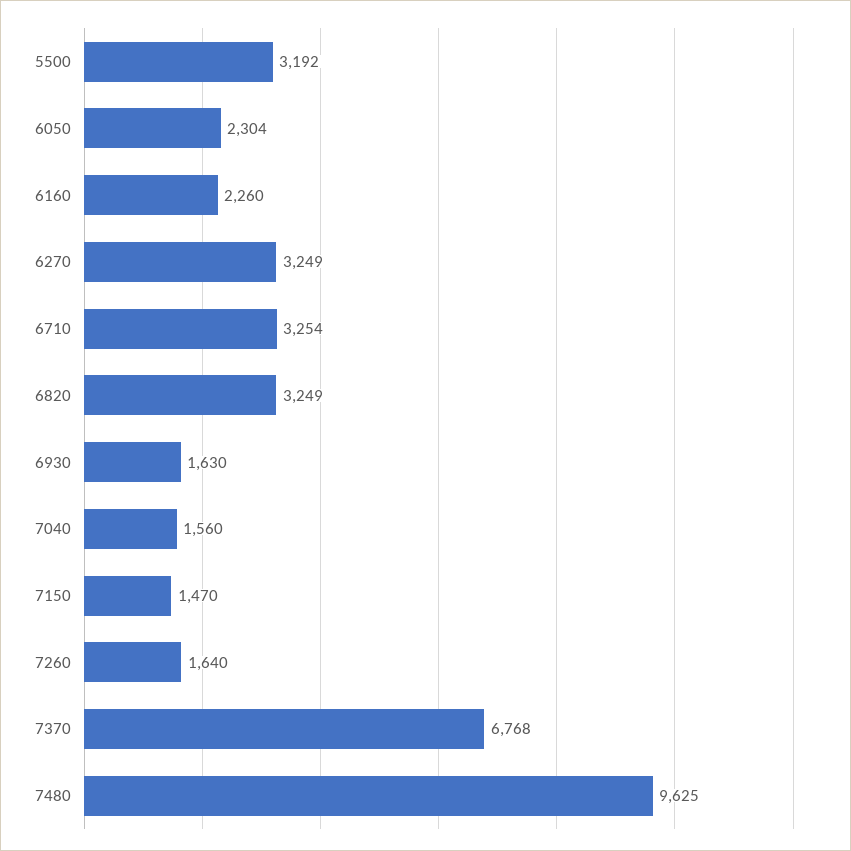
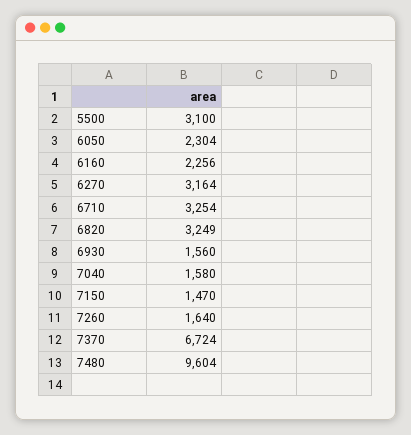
  {
-   "5500": 3192,
+   "5500": 3100,
    "6050": 2304,
-   "6160": 2260,
+   "6160": 2256,
-   "6270": 3249,
+   "6270": 3164,
    "6710": 3254,
    "6820": 3249,
-   "6930": 1630,
+   "6930": 1560,
-   "7040": 1560,
+   "7040": 1580,
    "7150": 1470,
    "7260": 1640,
-   "7370": 6768,
+   "7370": 6724,
-   "7480": 9625
+   "7480": 9604
  }

